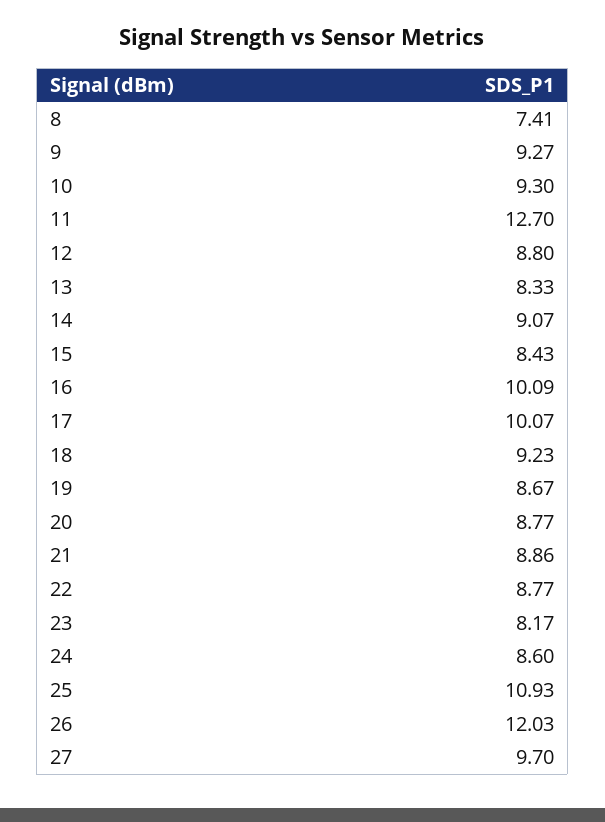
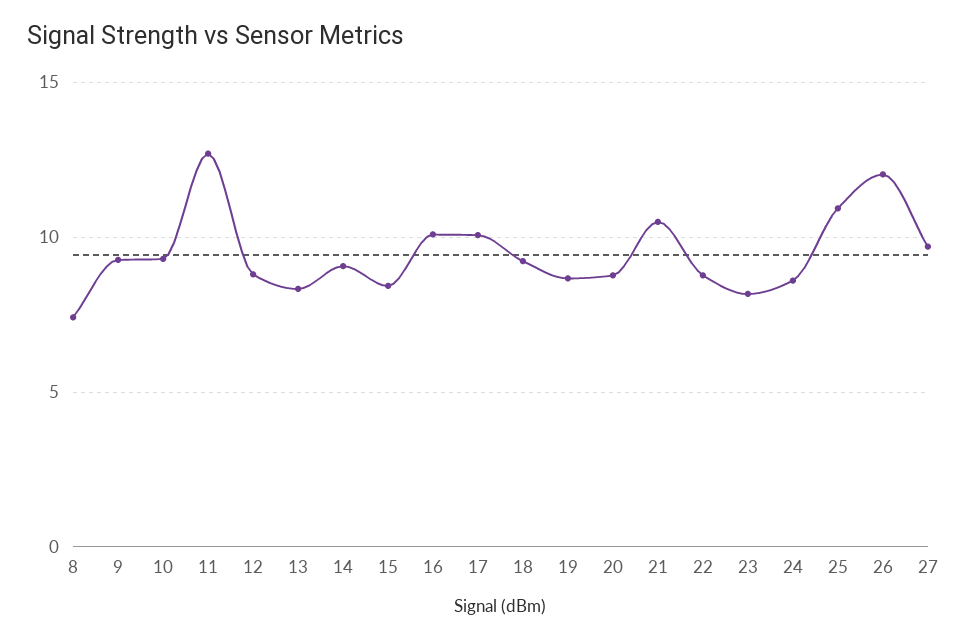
  {
    "8": 7.41,
    "9": 9.27,
    "10": 9.3,
    "11": 12.7,
    "12": 8.8,
    "13": 8.33,
    "14": 9.07,
    "15": 8.43,
    "16": 10.09,
    "17": 10.07,
    "18": 9.23,
    "19": 8.67,
    "20": 8.77,
-   "21": 8.86,
+   "21": 10.5,
    "22": 8.77,
    "23": 8.17,
    "24": 8.6,
    "25": 10.93,
    "26": 12.03,
    "27": 9.7
  }

